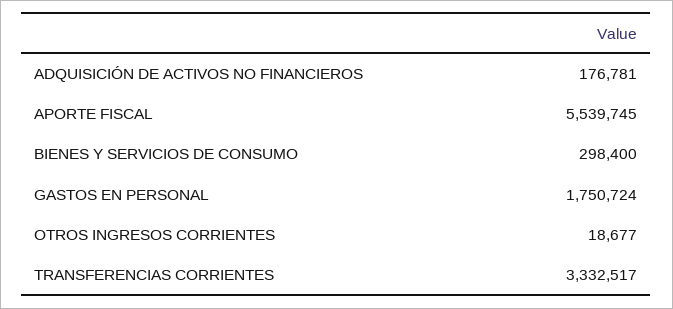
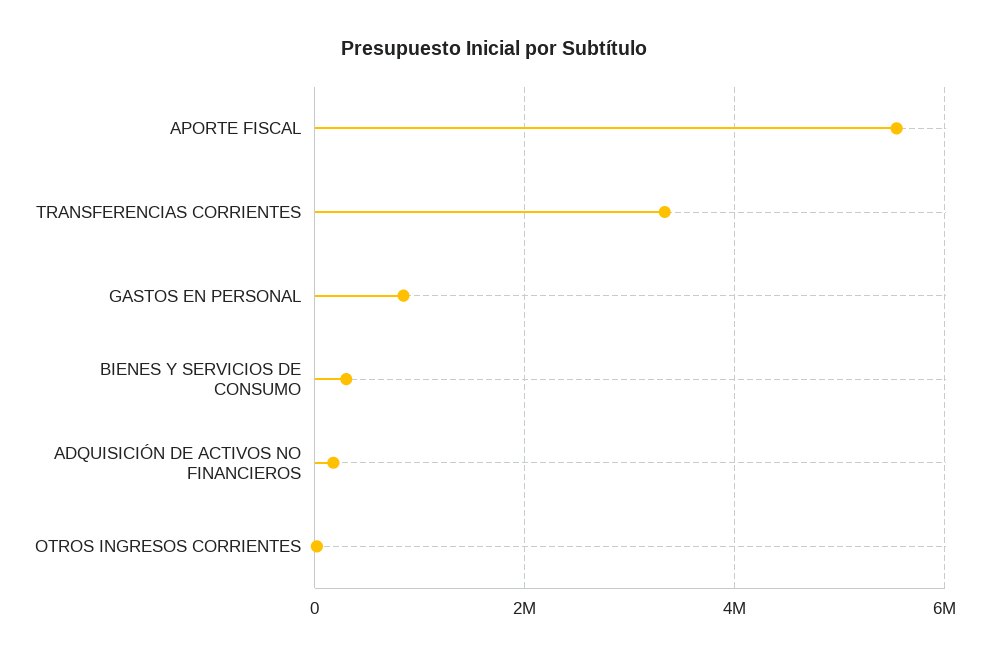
  {
    "ADQUISICIÓN DE ACTIVOS NO FINANCIEROS": 176781,
    "APORTE FISCAL": 5539745,
    "BIENES Y SERVICIOS DE CONSUMO": 298400,
-   "GASTOS EN PERSONAL": 1750724,
+   "GASTOS EN PERSONAL": 800000,
    "OTROS INGRESOS CORRIENTES": 18677,
    "TRANSFERENCIAS CORRIENTES": 3332517
  }

